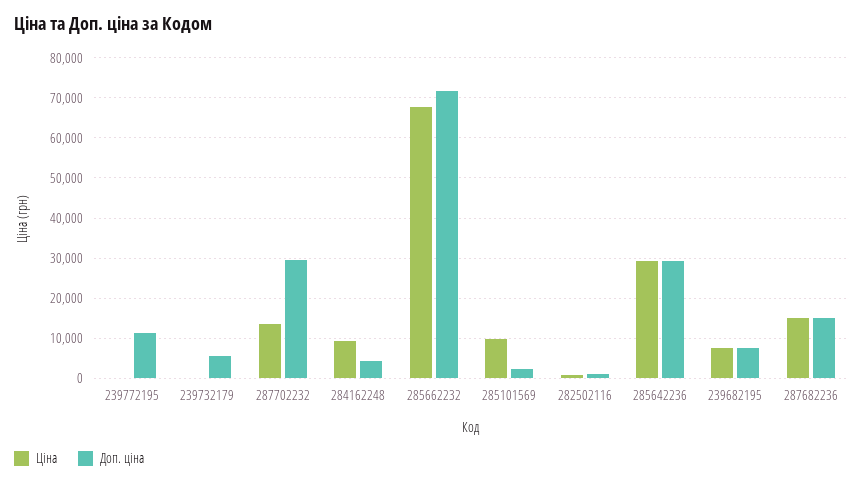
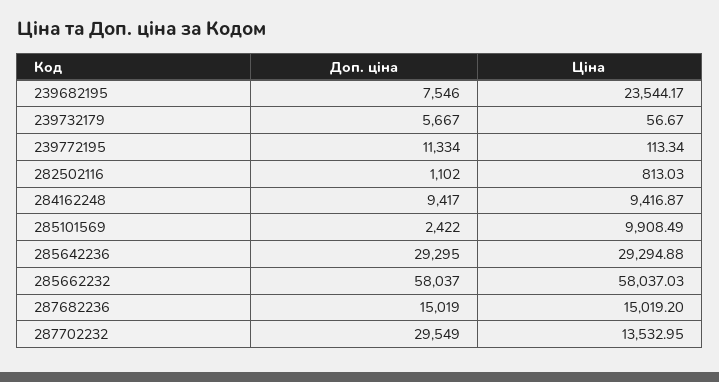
  {
    "Ціна": {
      "239772195": 113.34,
      "239732179": 56.67,
      "287702232": 13532.95,
      "284162248": 9416.87,
-     "285662232": 68000,
+     "285662232": 58037.03,
      "285101569": 9908.49,
      "282502116": 813.03,
      "285642236": 29294.88,
-     "239682195": 8000,
+     "239682195": 23544.17,
      "287682236": 15019.2
    },
    "Доп. ціна": {
      "239772195": 11334,
      "239732179": 5667,
      "287702232": 29549,
-     "284162248": 4000,
+     "284162248": 9417,
-     "285662232": 72000,
+     "285662232": 58037,
      "285101569": 2422,
      "282502116": 1102,
      "285642236": 29295,
      "239682195": 7546,
      "287682236": 15019
    }
  }

